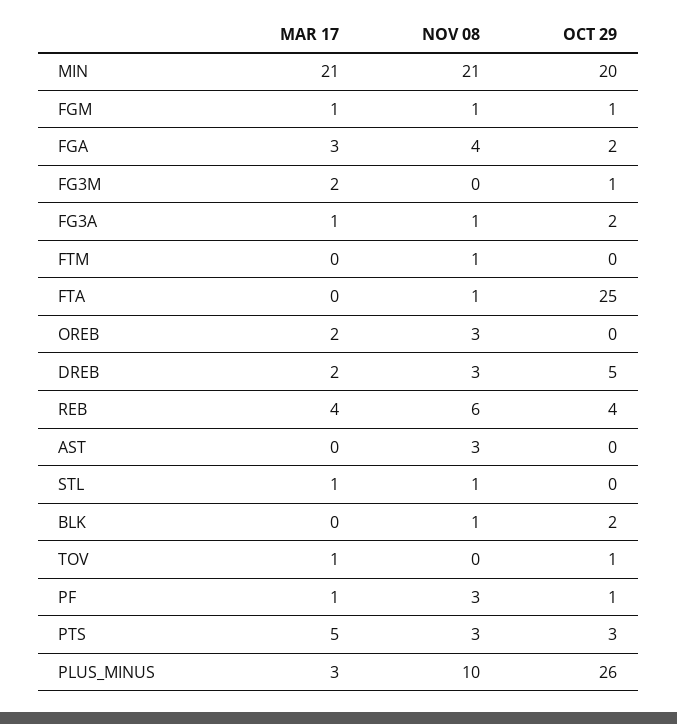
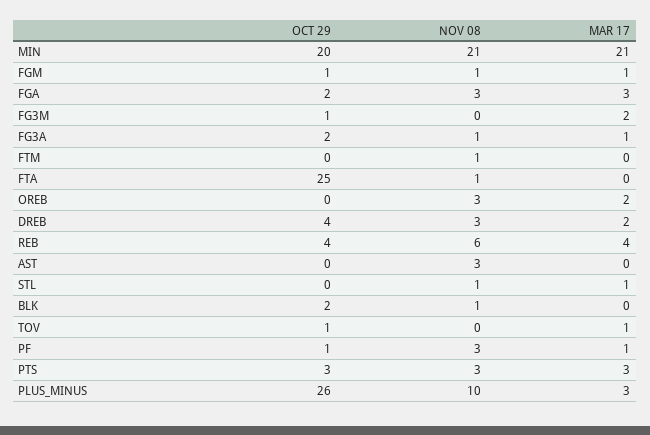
  {
    "MAR 17": {
      "MIN": 21,
      "FGM": 1,
      "FGA": 3,
      "FG3M": 2,
      "FG3A": 1,
      "FTM": 0,
      "FTA": 0,
      "OREB": 2,
      "DREB": 2,
      "REB": 4,
      "AST": 0,
      "STL": 1,
      "BLK": 0,
      "TOV": 1,
      "PF": 1,
-     "PTS": 5,
+     "PTS": 3,
      "PLUS_MINUS": 3
    },
    "NOV 08": {
      "MIN": 21,
      "FGM": 1,
-     "FGA": 4,
+     "FGA": 3,
      "FG3M": 0,
      "FG3A": 1,
      "FTM": 1,
      "FTA": 1,
      "OREB": 3,
      "DREB": 3,
      "REB": 6,
      "AST": 3,
      "STL": 1,
      "BLK": 1,
      "TOV": 0,
      "PF": 3,
      "PTS": 3,
      "PLUS_MINUS": 10
    },
    "OCT 29": {
      "MIN": 20,
      "FGM": 1,
      "FGA": 2,
      "FG3M": 1,
      "FG3A": 2,
      "FTM": 0,
      "FTA": 25,
      "OREB": 0,
-     "DREB": 5,
+     "DREB": 4,
      "REB": 4,
      "AST": 0,
      "STL": 0,
      "BLK": 2,
      "TOV": 1,
      "PF": 1,
      "PTS": 3,
      "PLUS_MINUS": 26
    }
  }

